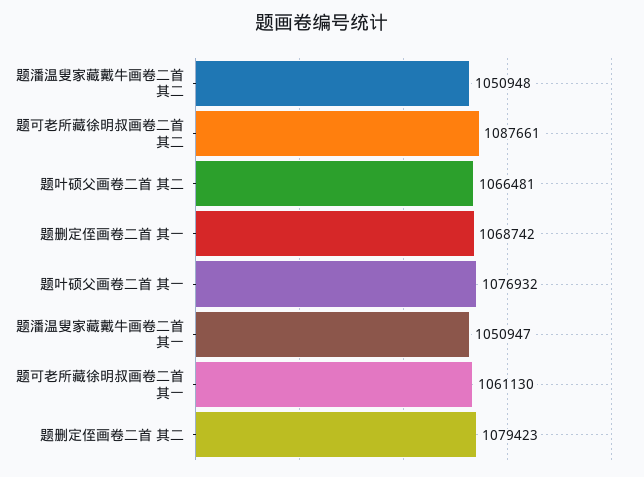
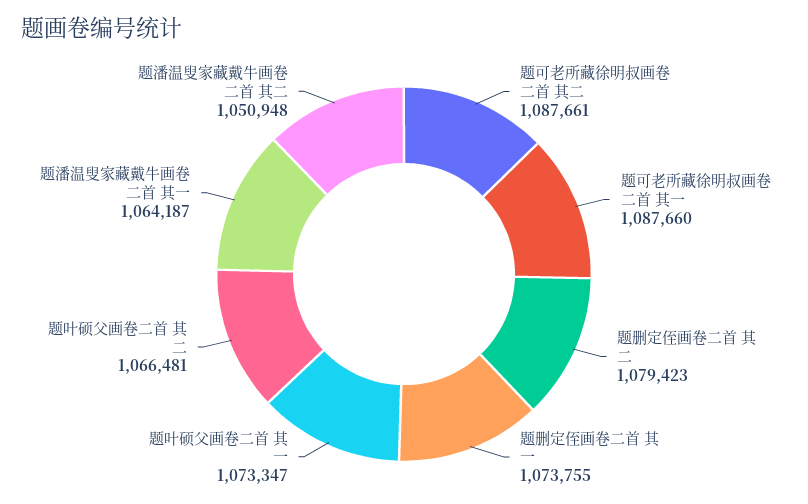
  {
    "题潘温叟家藏戴牛画卷二首 其二": 1050948,
    "题可老所藏徐明叔画卷二首 其二": 1087661,
    "题叶硕父画卷二首 其二": 1066481,
-   "题删定侄画卷二首 其一": 1068742,
+   "题删定侄画卷二首 其一": 1073755,
-   "题叶硕父画卷二首 其一": 1076932,
+   "题叶硕父画卷二首 其一": 1073347,
-   "题潘温叟家藏戴牛画卷二首 其一": 1050947,
+   "题潘温叟家藏戴牛画卷二首 其一": 1064187,
-   "题可老所藏徐明叔画卷二首 其一": 1061130,
+   "题可老所藏徐明叔画卷二首 其一": 1087660,
    "题删定侄画卷二首 其二": 1079423
  }

